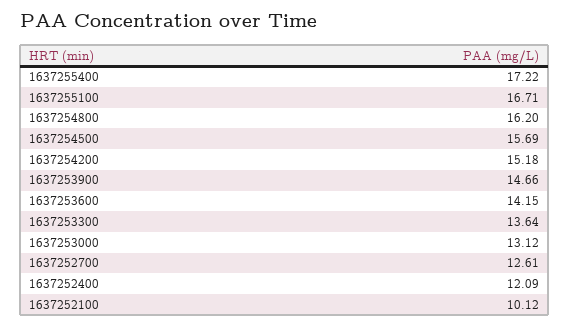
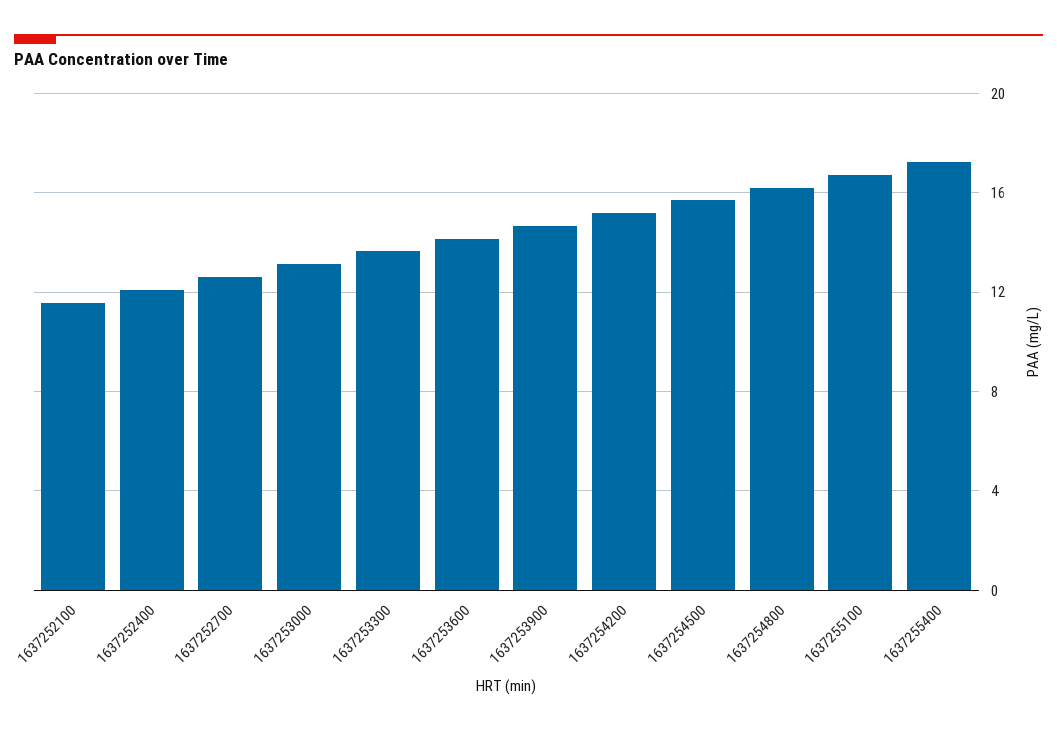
  {
    "1637255400": 17.22,
    "1637255100": 16.71,
    "1637254800": 16.2,
    "1637254500": 15.69,
    "1637254200": 15.18,
    "1637253900": 14.66,
    "1637253600": 14.15,
    "1637253300": 13.64,
    "1637253000": 13.12,
    "1637252700": 12.61,
    "1637252400": 12.09,
-   "1637252100": 10.12
+   "1637252100": 11.5
  }

